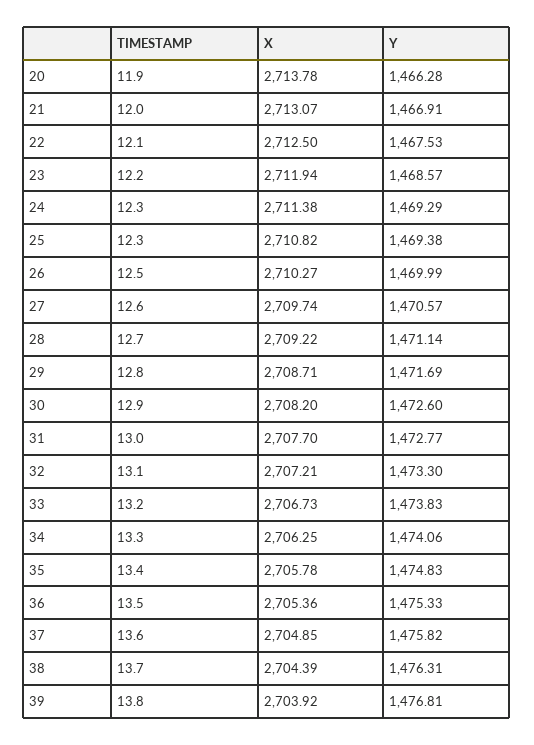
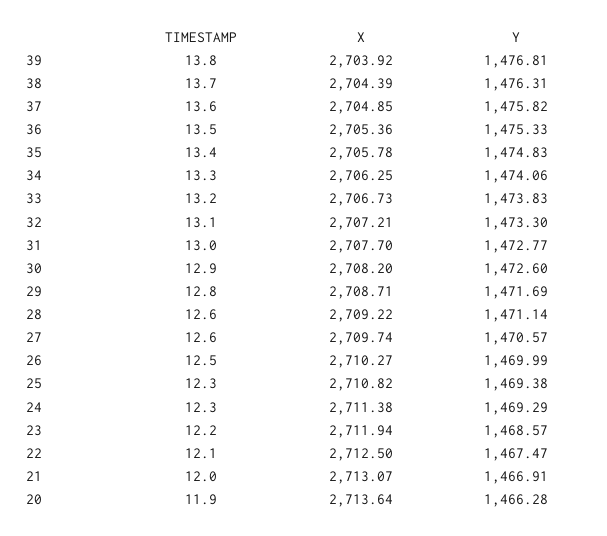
  {
    "TIMESTAMP": {
      "20": 11.9,
      "21": 12,
      "22": 12.1,
      "23": 12.2,
      "24": 12.3,
      "25": 12.3,
      "26": 12.5,
      "27": 12.6,
-     "28": 12.7,
+     "28": 12.6,
      "29": 12.8,
      "30": 12.9,
      "31": 13,
      "32": 13.1,
      "33": 13.2,
      "34": 13.3,
      "35": 13.4,
      "36": 13.5,
      "37": 13.6,
      "38": 13.7,
      "39": 13.8
    },
    "X": {
-     "20": 2713.78,
+     "20": 2713.64,
      "21": 2713.07,
      "22": 2712.5,
      "23": 2711.94,
      "24": 2711.38,
      "25": 2710.82,
      "26": 2710.27,
      "27": 2709.74,
      "28": 2709.22,
      "29": 2708.71,
      "30": 2708.2,
      "31": 2707.7,
      "32": 2707.21,
      "33": 2706.73,
      "34": 2706.25,
      "35": 2705.78,
      "36": 2705.36,
      "37": 2704.85,
      "38": 2704.39,
      "39": 2703.92
    },
    "Y": {
      "20": 1466.28,
      "21": 1466.91,
-     "22": 1467.53,
+     "22": 1467.47,
      "23": 1468.57,
      "24": 1469.29,
      "25": 1469.38,
      "26": 1469.99,
      "27": 1470.57,
      "28": 1471.14,
      "29": 1471.69,
      "30": 1472.6,
      "31": 1472.77,
      "32": 1473.3,
      "33": 1473.83,
      "34": 1474.06,
      "35": 1474.83,
      "36": 1475.33,
      "37": 1475.82,
      "38": 1476.31,
      "39": 1476.81
    }
  }

